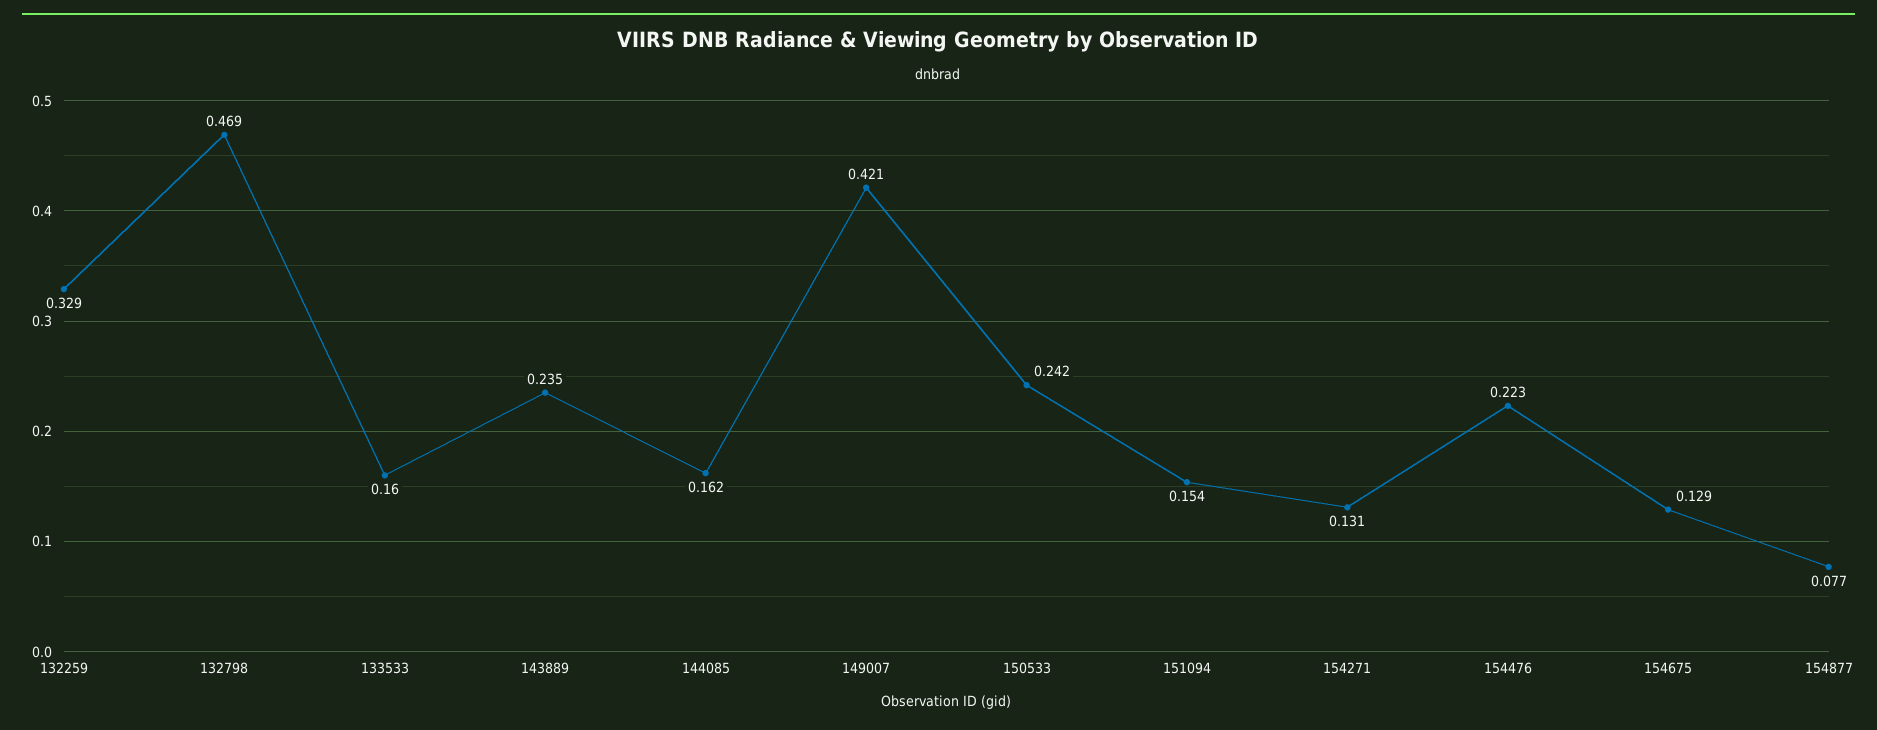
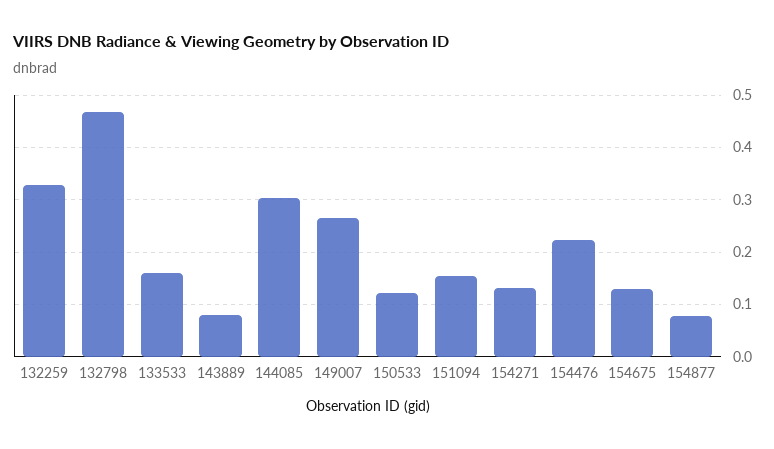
  {
    "132259": 0.329,
    "132798": 0.469,
    "133533": 0.16,
-   "143889": 0.235,
+   "143889": 0.08,
-   "144085": 0.162,
+   "144085": 0.3,
-   "149007": 0.421,
+   "149007": 0.26,
-   "150533": 0.242,
+   "150533": 0.12,
    "151094": 0.154,
    "154271": 0.131,
    "154476": 0.223,
    "154675": 0.129,
    "154877": 0.077
  }

